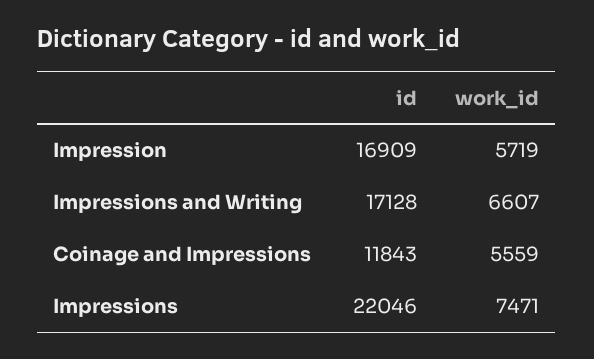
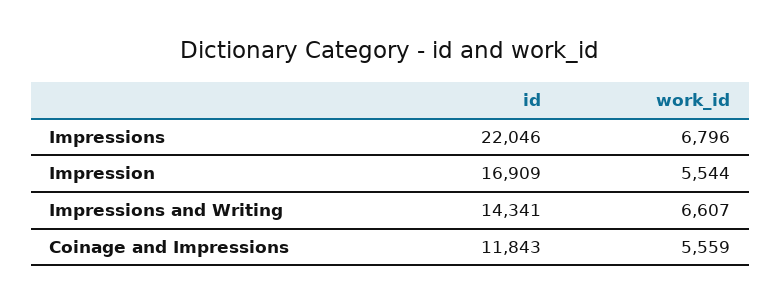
  {
    "id": {
      "Impression": 16909,
-     "Impressions and Writing": 17128,
+     "Impressions and Writing": 14341,
      "Coinage and Impressions": 11843,
      "Impressions": 22046
    },
    "work_id": {
-     "Impression": 5719,
+     "Impression": 5544,
      "Impressions and Writing": 6607,
      "Coinage and Impressions": 5559,
-     "Impressions": 7471
+     "Impressions": 6796
    }
  }

